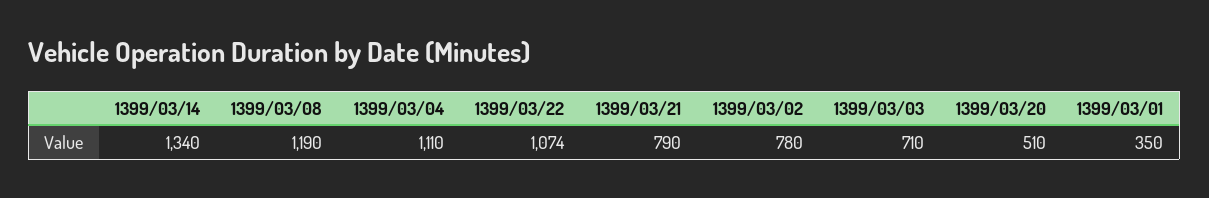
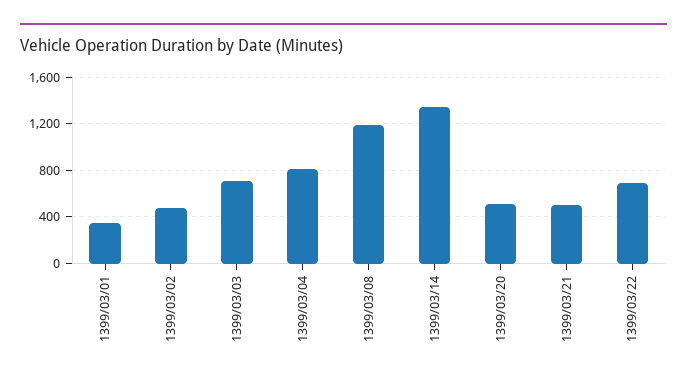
  {
    "1399/03/14": 1340,
    "1399/03/08": 1190,
-   "1399/03/04": 1110,
+   "1399/03/04": 800,
-   "1399/03/22": 1074,
+   "1399/03/22": 700,
-   "1399/03/21": 790,
+   "1399/03/21": 500,
-   "1399/03/02": 780,
+   "1399/03/02": 500,
    "1399/03/03": 710,
    "1399/03/20": 510,
    "1399/03/01": 350
  }

